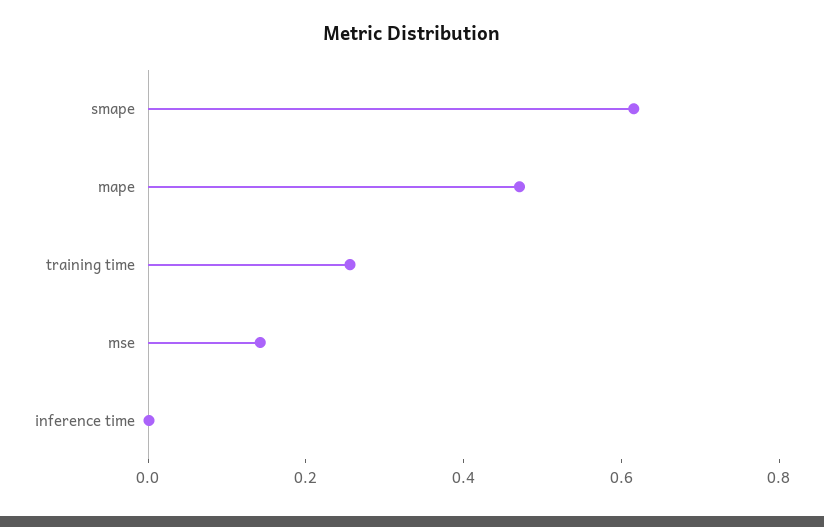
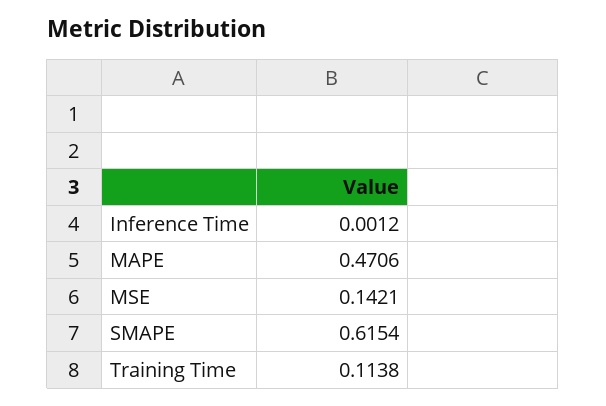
  {
    "smape": 0.6154,
    "mape": 0.4706,
-   "training time": 0.25,
+   "training time": 0.1138,
    "mse": 0.1421,
    "inference time": 0.0012
  }

